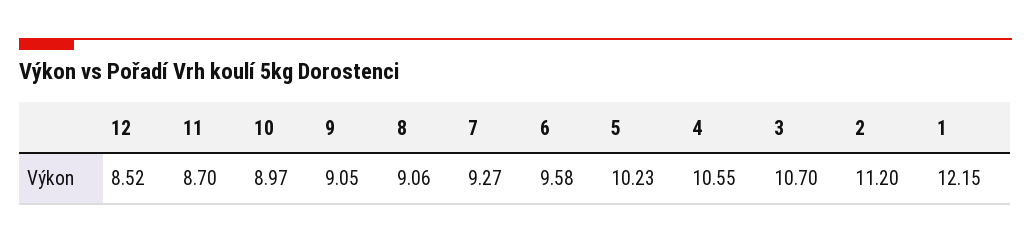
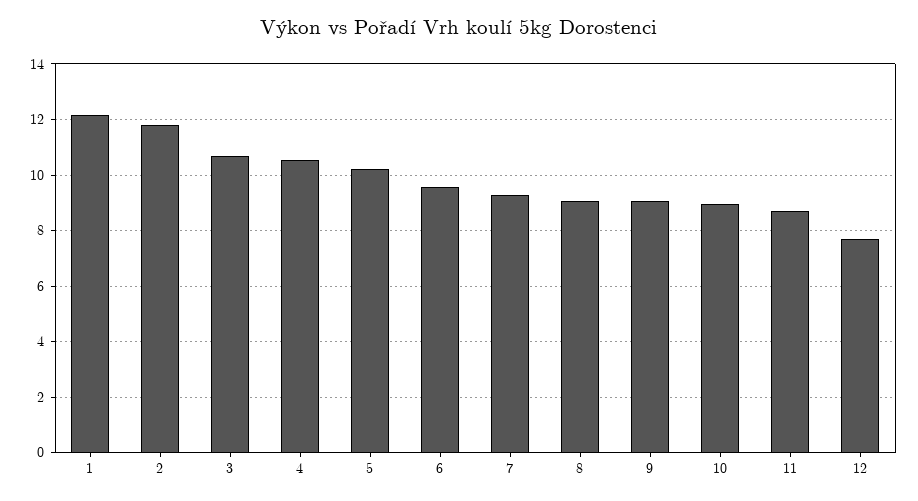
  {
-   "12": 8.52,
+   "12": 7.75,
    "11": 8.7,
    "10": 8.97,
    "9": 9.05,
    "8": 9.06,
    "7": 9.27,
    "6": 9.58,
    "5": 10.23,
    "4": 10.55,
    "3": 10.7,
-   "2": 11.2,
+   "2": 11.75,
    "1": 12.15
  }

